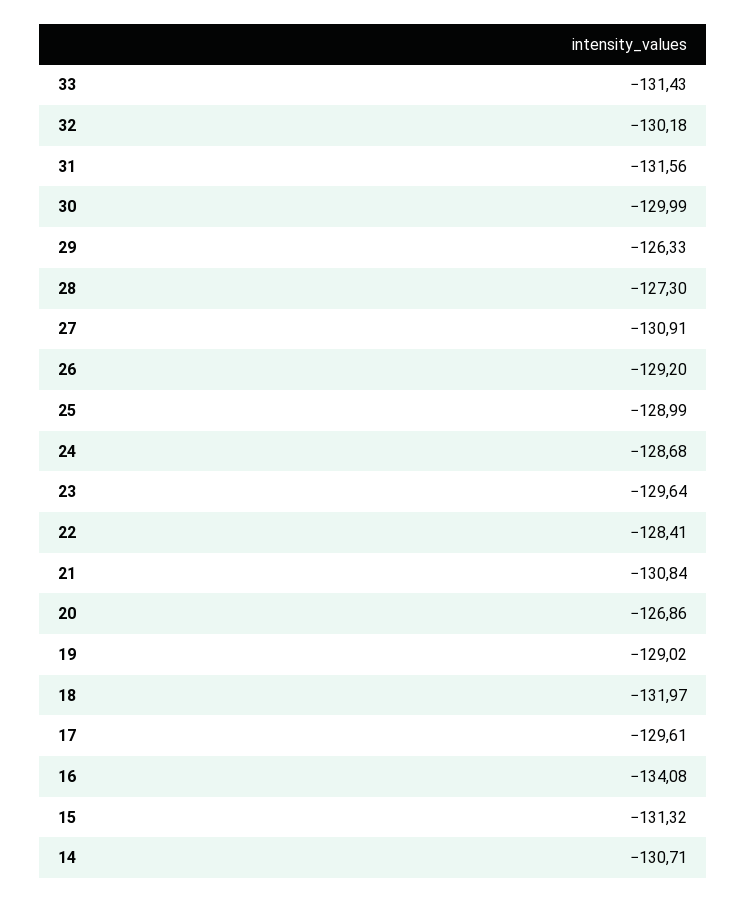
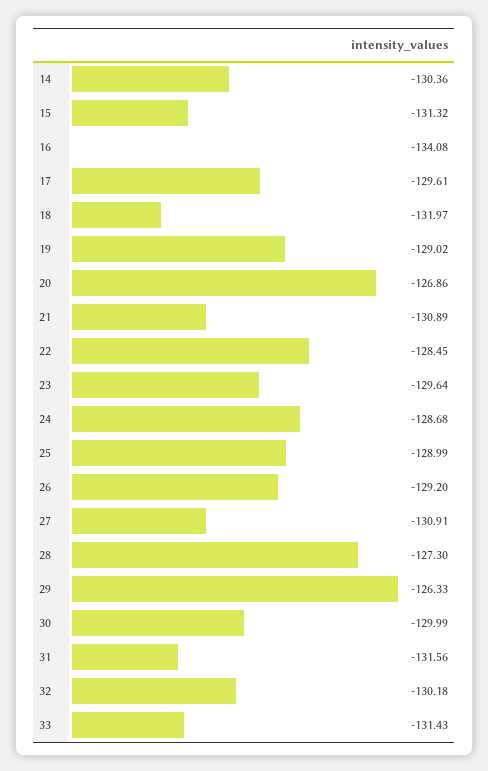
  {
    "33": -131.43,
    "32": -130.18,
    "31": -131.56,
    "30": -129.99,
    "29": -126.33,
    "28": -127.3,
    "27": -130.91,
    "26": -129.2,
    "25": -128.99,
    "24": -128.68,
    "23": -129.64,
-   "22": -128.41,
+   "22": -128.45,
-   "21": -130.84,
+   "21": -130.89,
    "20": -126.86,
    "19": -129.02,
    "18": -131.97,
    "17": -129.61,
    "16": -134.08,
    "15": -131.32,
-   "14": -130.71
+   "14": -130.36
  }

